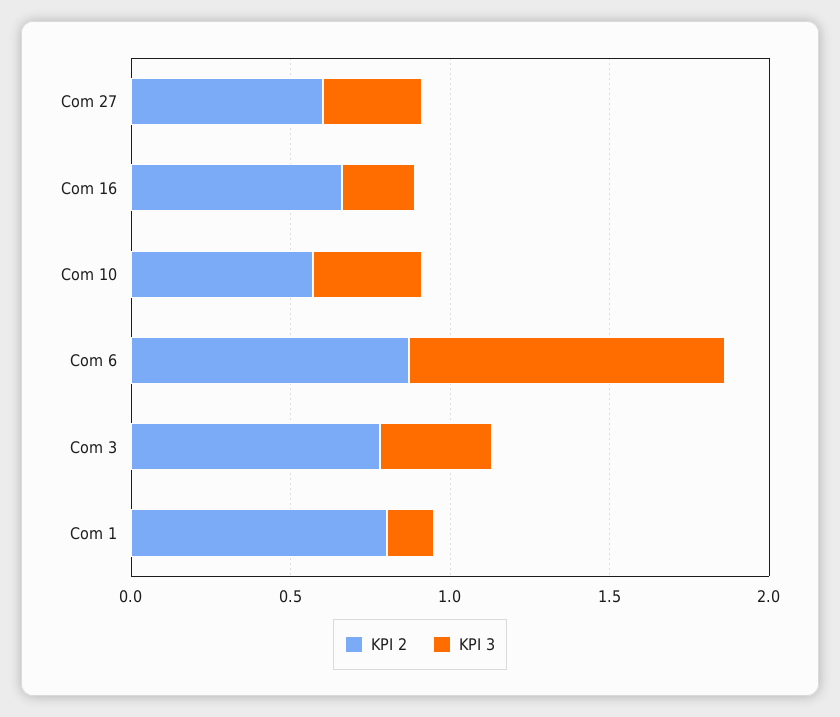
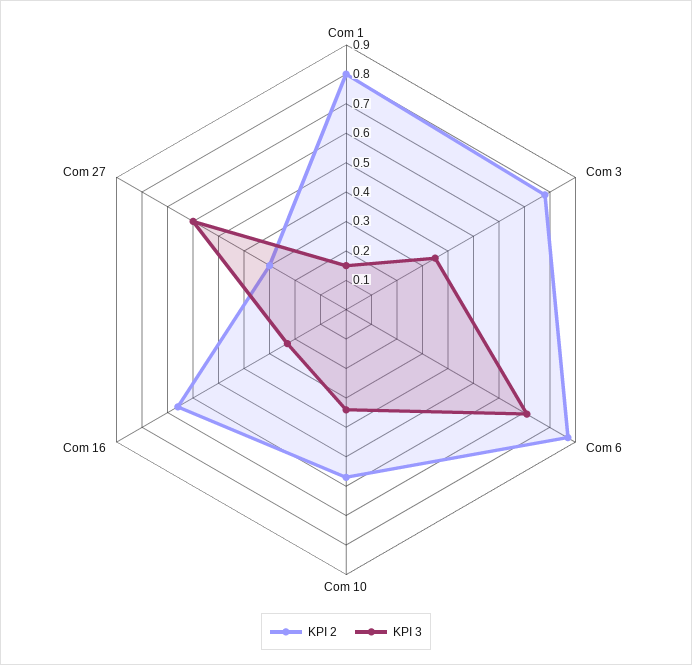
  {
    "KPI 2": {
-     "Com 27": 0.6,
+     "Com 27": 0.3,
      "Com 16": 0.65,
      "Com 10": 0.55,
      "Com 6": 0.85,
      "Com 3": 0.8,
      "Com 1": 0.8
    },
    "KPI 3": {
-     "Com 27": 0.3,
+     "Com 27": 0.6,
      "Com 16": 0.25,
      "Com 10": 0.35,
-     "Com 6": 1,
+     "Com 6": 0.7,
      "Com 3": 0.35,
      "Com 1": 0.15
    }
  }

